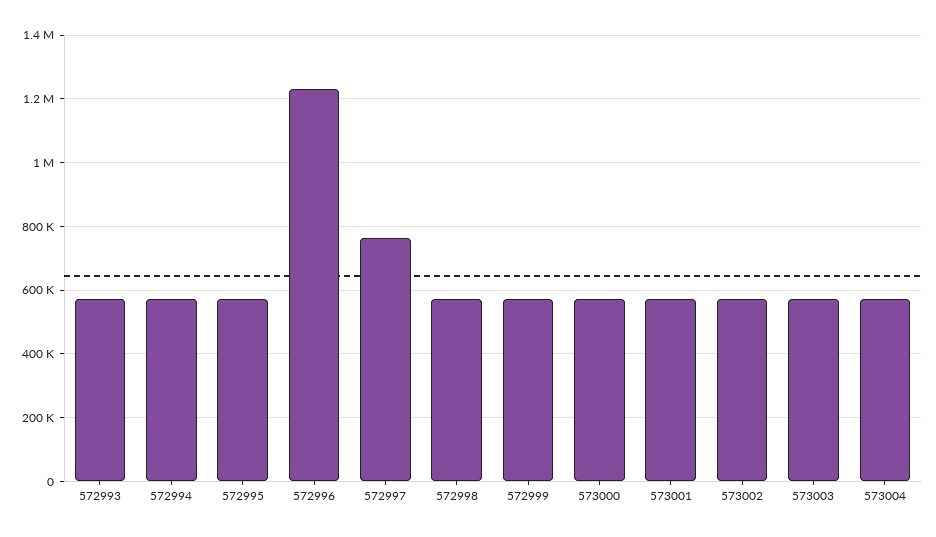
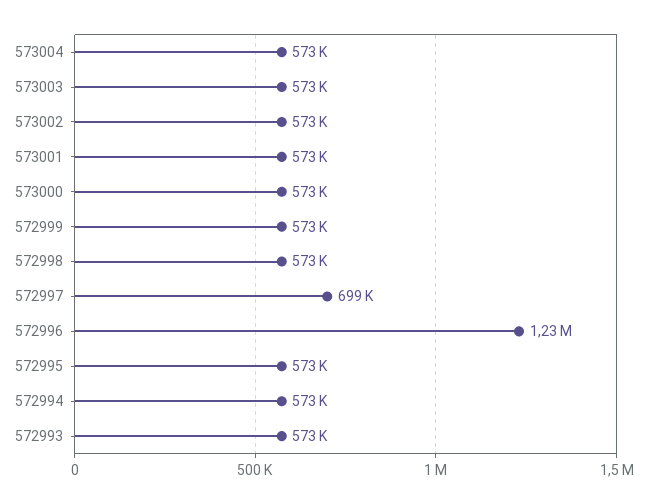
  {
    "572993": 573000,
    "572994": 573000,
    "572995": 573000,
    "572996": 1230000,
-   "572997": 760000,
+   "572997": 699000,
    "572998": 573000,
    "572999": 573000,
    "573000": 573000,
    "573001": 573000,
    "573002": 573000,
    "573003": 573000,
    "573004": 573000
  }

